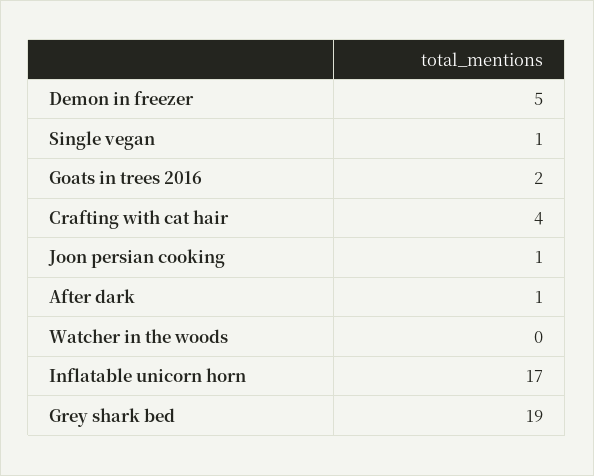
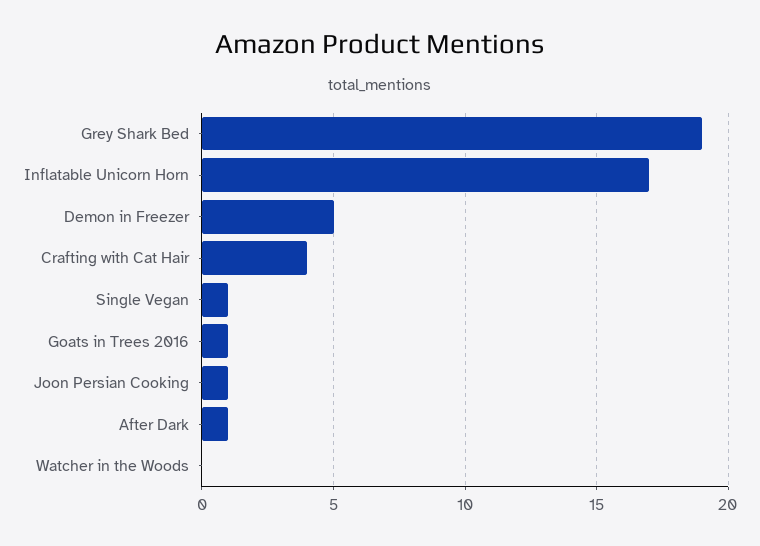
  {
    "Demon in freezer": 5,
    "Single vegan": 1,
-   "Goats in trees 2016": 2,
+   "Goats in trees 2016": 1,
    "Crafting with cat hair": 4,
    "Joon persian cooking": 1,
    "After dark": 1,
    "Watcher in the woods": 0,
    "Inflatable unicorn horn": 17,
    "Grey shark bed": 19
  }

